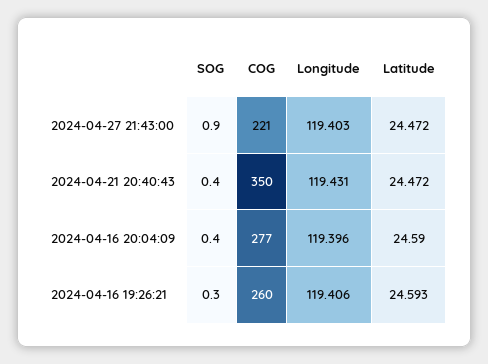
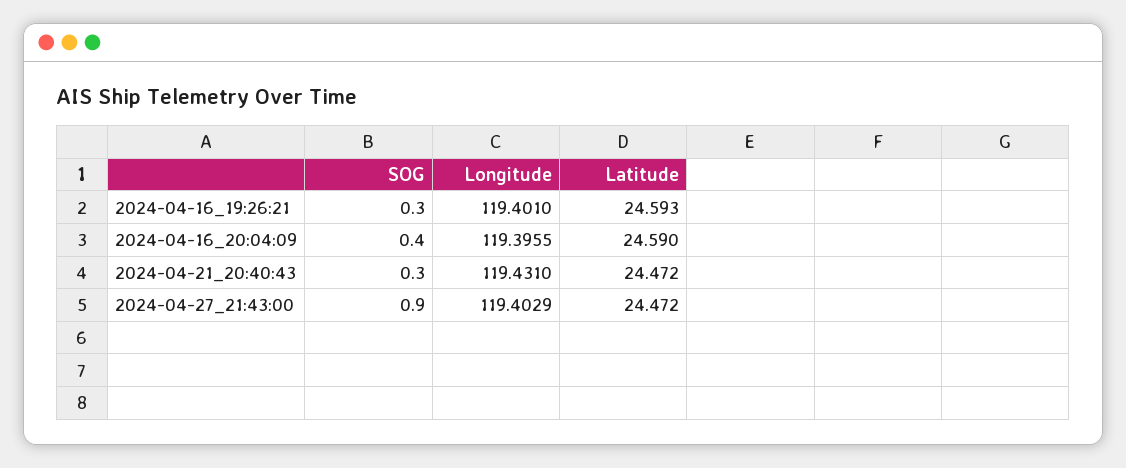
  {
    "SOG": {
      "2024-04-27 21:43:00": 0.9,
-     "2024-04-21 20:40:43": 0.4,
+     "2024-04-21 20:40:43": 0.3,
      "2024-04-16 20:04:09": 0.4,
      "2024-04-16 19:26:21": 0.3
    },
-   "COG": {
-     "2024-04-27 21:43:00": 221,
-     "2024-04-21 20:40:43": 350,
-     "2024-04-16 20:04:09": 277,
-     "2024-04-16 19:26:21": 260
-   },
    "Longitude": {
      "2024-04-27 21:43:00": 119.4029,
      "2024-04-21 20:40:43": 119.431,
      "2024-04-16 20:04:09": 119.3955,
-     "2024-04-16 19:26:21": 119.406
+     "2024-04-16 19:26:21": 119.401
    },
    "Latitude": {
      "2024-04-27 21:43:00": 24.472,
      "2024-04-21 20:40:43": 24.472,
      "2024-04-16 20:04:09": 24.59,
      "2024-04-16 19:26:21": 24.593
    }
  }

